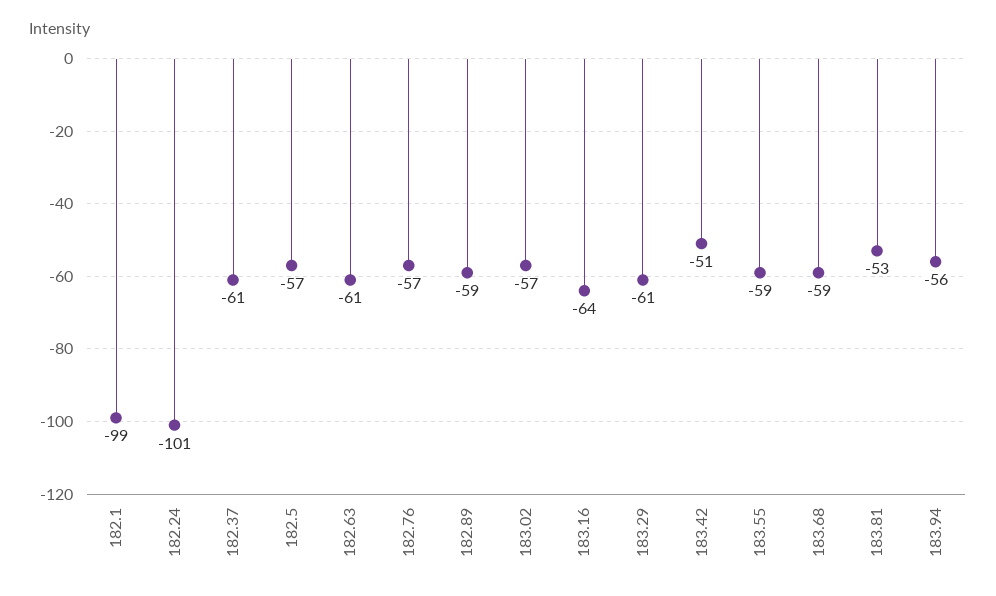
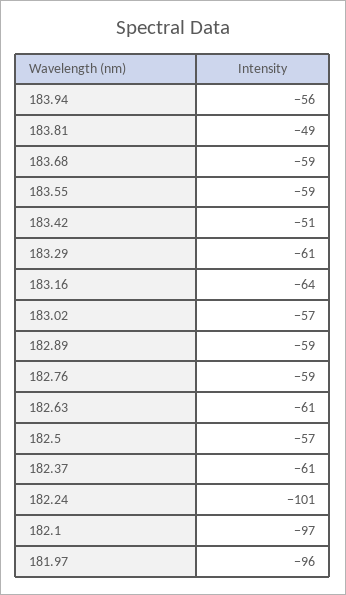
  {
-   "182.1": -99,
+   "182.1": -97,
    "182.24": -101,
    "182.37": -61,
    "182.5": -57,
    "182.63": -61,
-   "182.76": -57,
+   "182.76": -59,
    "182.89": -59,
    "183.02": -57,
    "183.16": -64,
    "183.29": -61,
    "183.42": -51,
    "183.55": -59,
    "183.68": -59,
-   "183.81": -53,
+   "183.81": -49,
-   "183.94": -56
+   "183.94": -56,
+   "181.97": -96
  }

